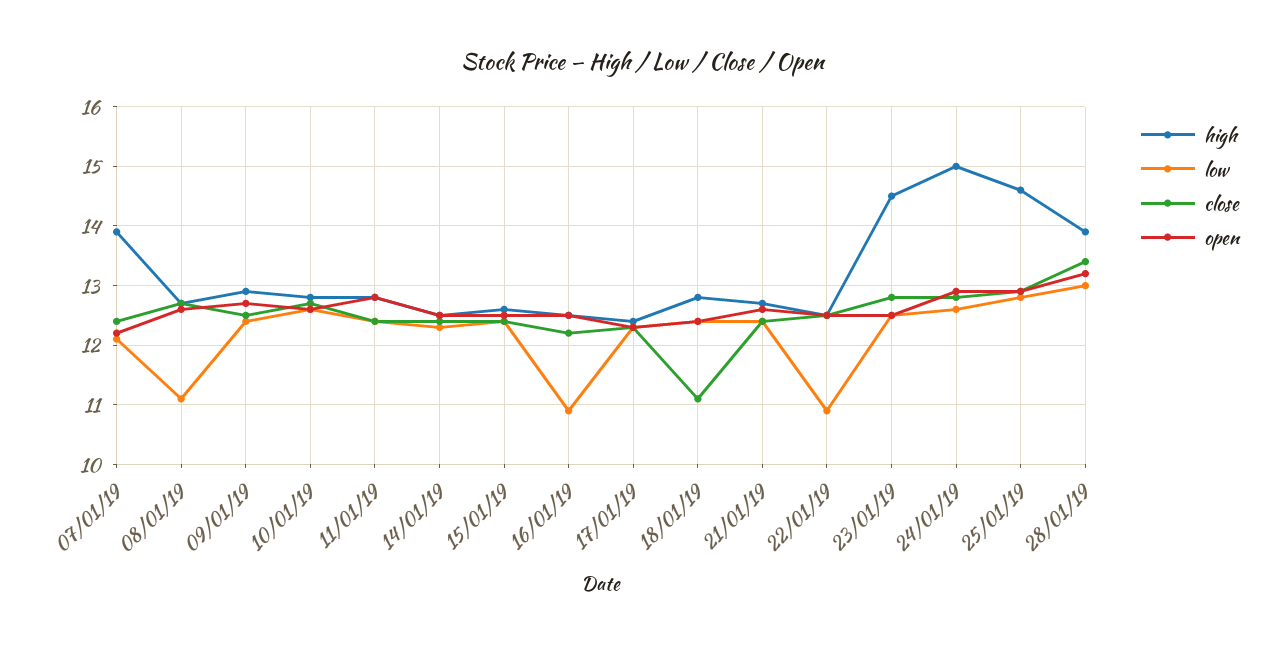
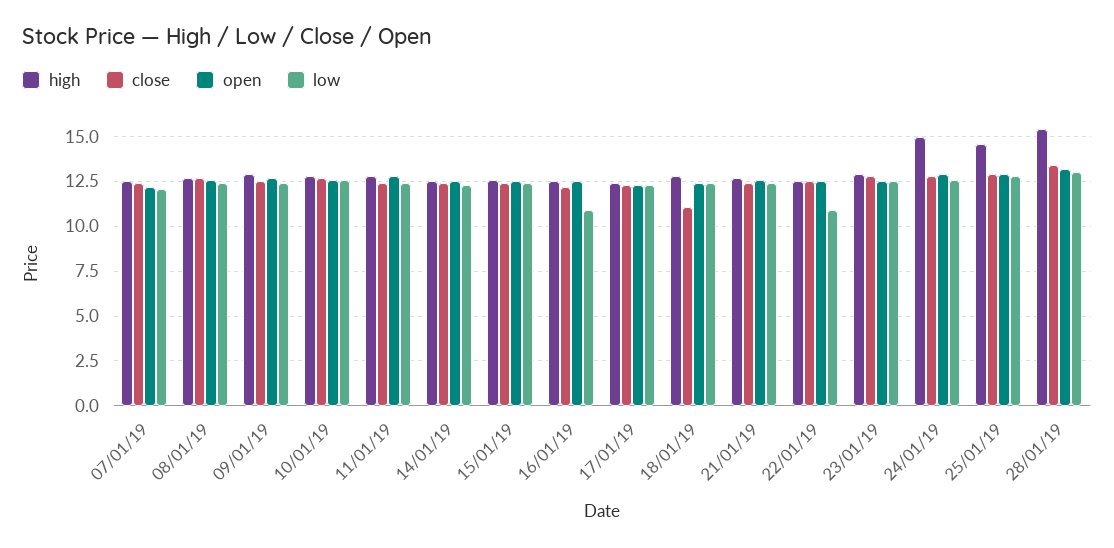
  {
    "high": {
-     "07/01/19": 14,
+     "07/01/19": 12.5,
      "08/01/19": 12.5,
      "09/01/19": 13,
      "10/01/19": 13,
      "11/01/19": 13,
      "14/01/19": 12.5,
      "15/01/19": 12.5,
      "16/01/19": 12.5,
      "17/01/19": 12.5,
      "18/01/19": 13,
      "21/01/19": 12.5,
      "22/01/19": 12.5,
-     "23/01/19": 14.5,
+     "23/01/19": 13,
      "24/01/19": 15,
      "25/01/19": 14.5,
-     "28/01/19": 14
+     "28/01/19": 15.5
    },
    "low": {
      "07/01/19": 12,
-     "08/01/19": 11,
+     "08/01/19": 12.5,
      "09/01/19": 12.5,
      "10/01/19": 12.5,
      "11/01/19": 12.5,
      "14/01/19": 12.5,
      "15/01/19": 12.5,
      "16/01/19": 11,
      "17/01/19": 12.5,
      "18/01/19": 12.5,
      "21/01/19": 12.5,
      "22/01/19": 11,
      "23/01/19": 12.5,
      "24/01/19": 12.5,
      "25/01/19": 13,
      "28/01/19": 13
    },
    "close": {
      "07/01/19": 12.5,
      "08/01/19": 12.5,
      "09/01/19": 12.5,
      "10/01/19": 12.5,
      "11/01/19": 12.5,
      "14/01/19": 12.5,
      "15/01/19": 12.5,
      "16/01/19": 12,
      "17/01/19": 12.5,
      "18/01/19": 11,
      "21/01/19": 12.5,
      "22/01/19": 12.5,
      "23/01/19": 13,
      "24/01/19": 13,
      "25/01/19": 13,
      "28/01/19": 13.5
    },
    "open": {
      "07/01/19": 12,
      "08/01/19": 12.5,
      "09/01/19": 12.5,
      "10/01/19": 12.5,
      "11/01/19": 13,
      "14/01/19": 12.5,
      "15/01/19": 12.5,
      "16/01/19": 12.5,
      "17/01/19": 12.5,
      "18/01/19": 12.5,
      "21/01/19": 12.5,
      "22/01/19": 12.5,
      "23/01/19": 12.5,
      "24/01/19": 13,
      "25/01/19": 13,
      "28/01/19": 13
    }
  }

